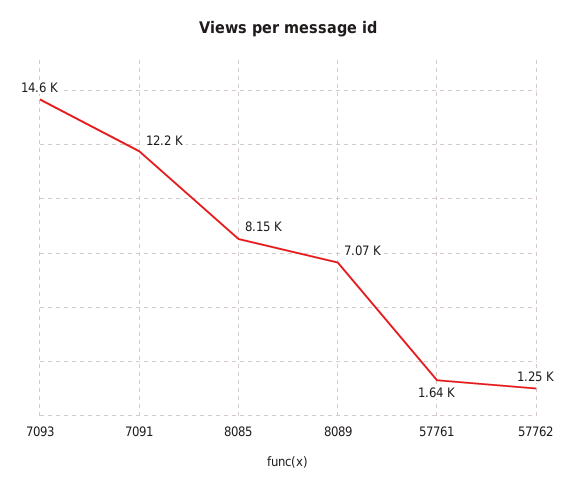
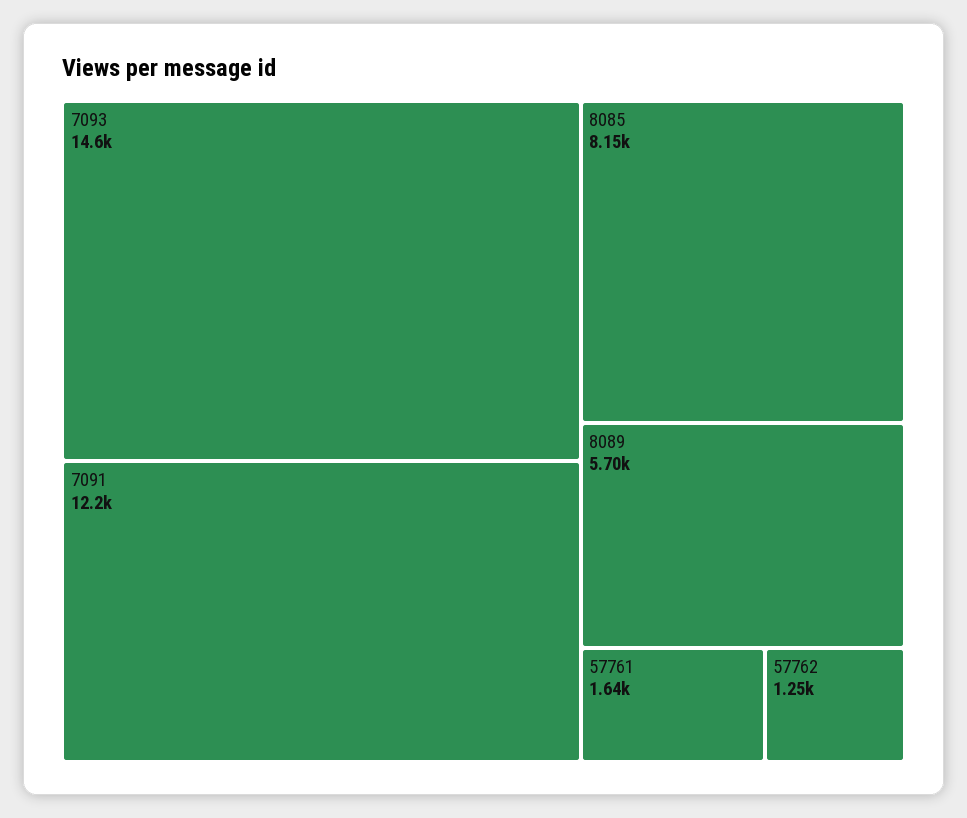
  {
    "7093": 14600,
    "7091": 12200,
    "8085": 8150,
-   "8089": 7070,
+   "8089": 5700,
    "57761": 1640,
    "57762": 1250
  }

